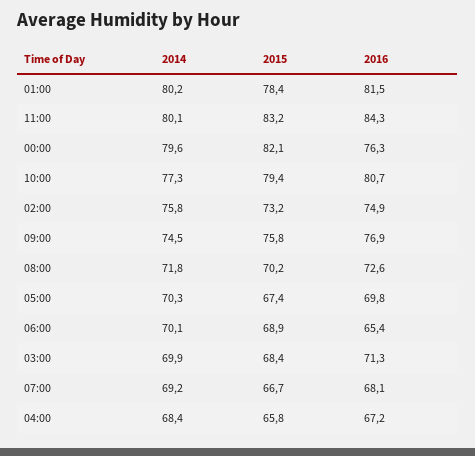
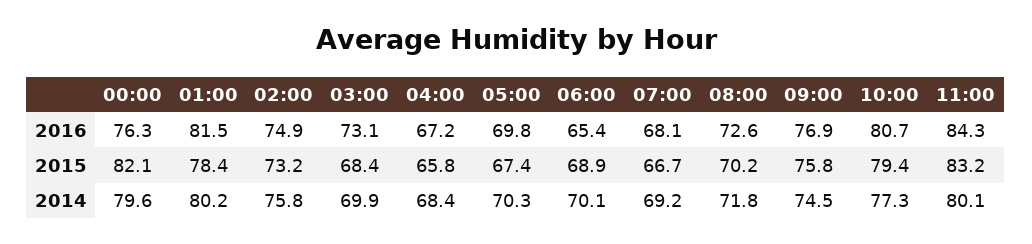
  {
    "2014": {
      "01:00": 80.2,
      "11:00": 80.1,
      "00:00": 79.6,
      "10:00": 77.3,
      "02:00": 75.8,
      "09:00": 74.5,
      "08:00": 71.8,
      "05:00": 70.3,
      "06:00": 70.1,
      "03:00": 69.9,
      "07:00": 69.2,
      "04:00": 68.4
    },
    "2015": {
      "01:00": 78.4,
      "11:00": 83.2,
      "00:00": 82.1,
      "10:00": 79.4,
      "02:00": 73.2,
      "09:00": 75.8,
      "08:00": 70.2,
      "05:00": 67.4,
      "06:00": 68.9,
      "03:00": 68.4,
      "07:00": 66.7,
      "04:00": 65.8
    },
    "2016": {
      "01:00": 81.5,
      "11:00": 84.3,
      "00:00": 76.3,
      "10:00": 80.7,
      "02:00": 74.9,
      "09:00": 76.9,
      "08:00": 72.6,
      "05:00": 69.8,
      "06:00": 65.4,
-     "03:00": 71.3,
+     "03:00": 73.1,
      "07:00": 68.1,
      "04:00": 67.2
    }
  }

